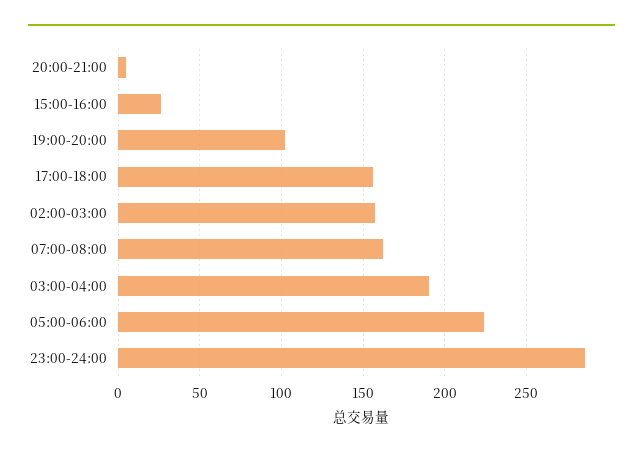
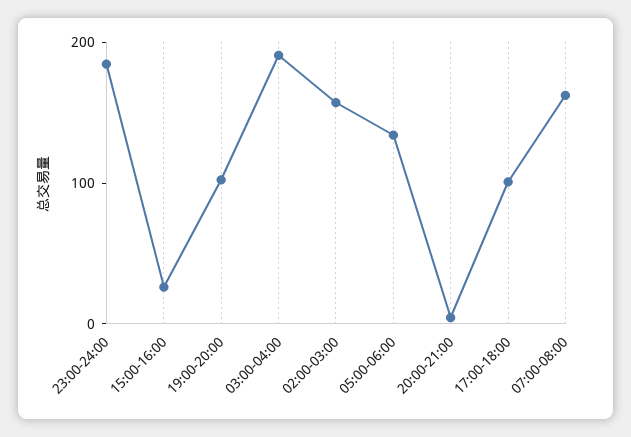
  {
    "20:00-21:00": 5,
    "15:00-16:00": 25,
    "19:00-20:00": 100,
-   "17:00-18:00": 155,
+   "17:00-18:00": 100,
    "02:00-03:00": 155,
    "07:00-08:00": 160,
    "03:00-04:00": 190,
-   "05:00-06:00": 225,
+   "05:00-06:00": 140,
-   "23:00-24:00": 285
+   "23:00-24:00": 180
  }

